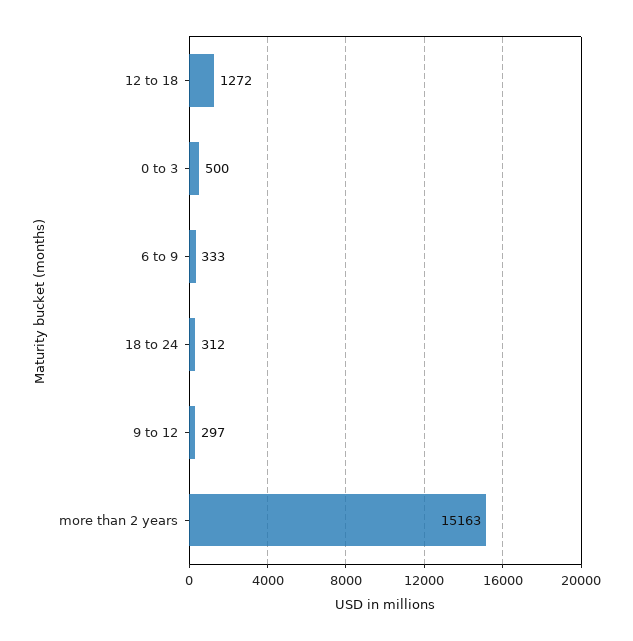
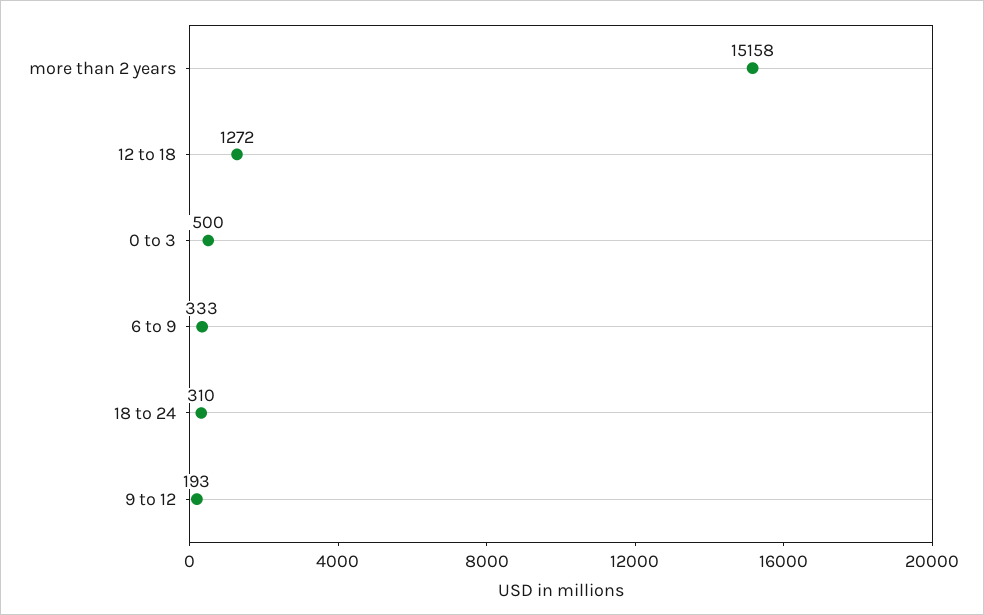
  {
    "12 to 18": 1272,
    "0 to 3": 500,
    "6 to 9": 333,
-   "18 to 24": 312,
+   "18 to 24": 310,
-   "9 to 12": 297,
+   "9 to 12": 193,
-   "more than 2 years": 15163
+   "more than 2 years": 15158
  }

